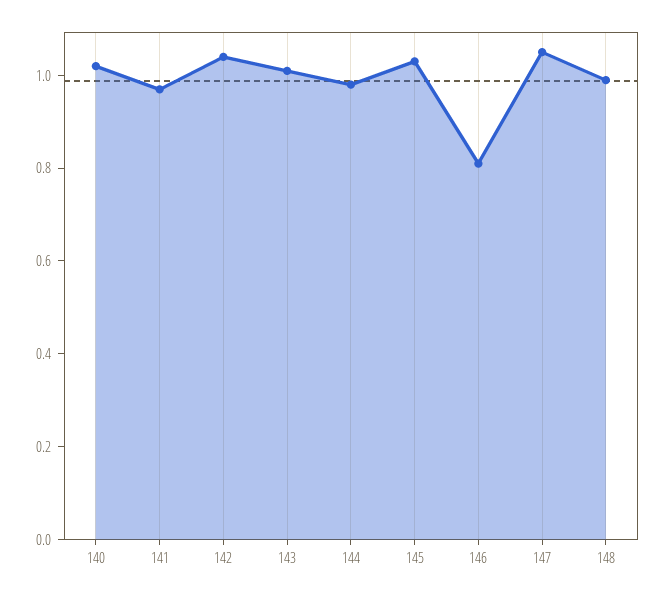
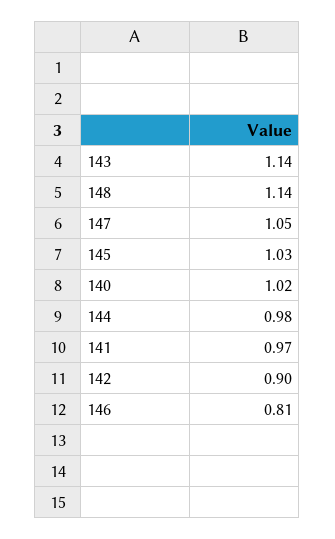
  {
    "140": 1.02,
    "141": 0.97,
-   "142": 1.05,
+   "142": 0.9,
-   "143": 1,
+   "143": 1.14,
    "144": 0.98,
    "145": 1.03,
    "146": 0.81,
    "147": 1.05,
-   "148": 1
+   "148": 1.14
  }

